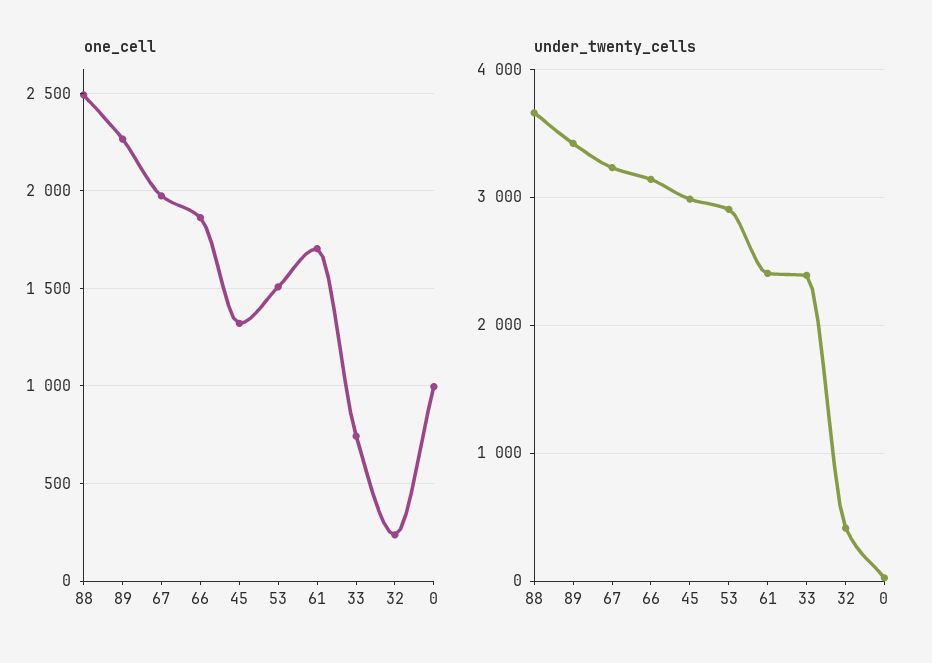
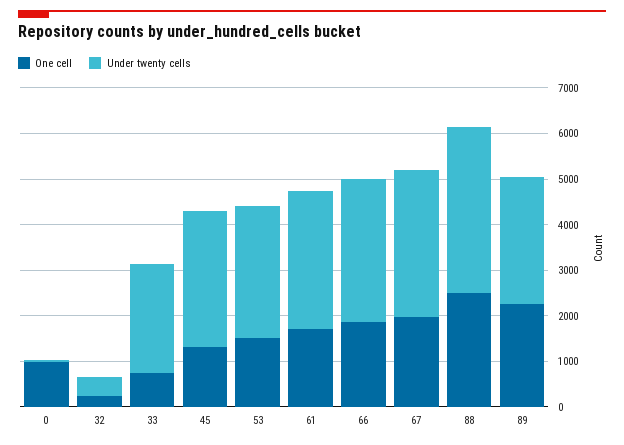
  {
    "one_cell": {
      "88": 2500,
      "89": 2250,
      "67": 1950,
      "66": 1850,
      "45": 1300,
      "53": 1500,
      "61": 1700,
      "33": 750,
      "32": 250,
      "0": 1000
    },
    "under_twenty_cells": {
      "88": 3700,
-     "89": 3400,
+     "89": 2800,
      "67": 3200,
      "66": 3100,
      "45": 3000,
      "53": 2900,
-     "61": 2400,
+     "61": 3000,
      "33": 2400,
      "32": 400,
      "0": 0
    }
  }

